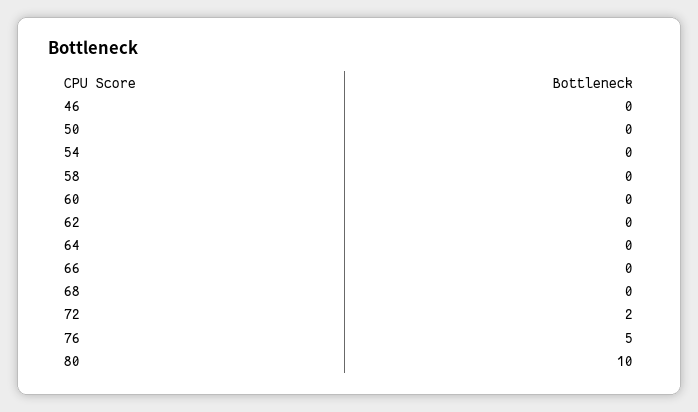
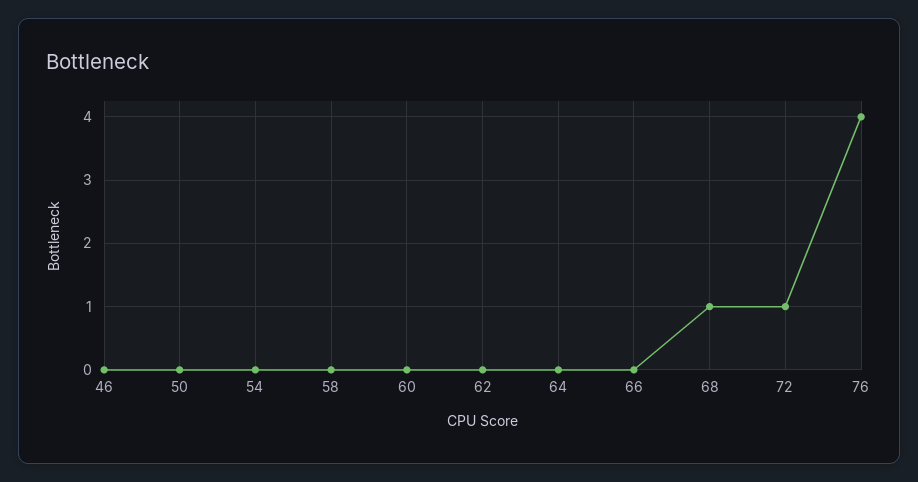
  {
    "46": 0,
    "50": 0,
    "54": 0,
    "58": 0,
    "60": 0,
    "62": 0,
    "64": 0,
    "66": 0,
-   "68": 0,
+   "68": 1,
-   "72": 2,
+   "72": 1,
-   "76": 5,
+   "76": 4
-   "80": 10
  }

